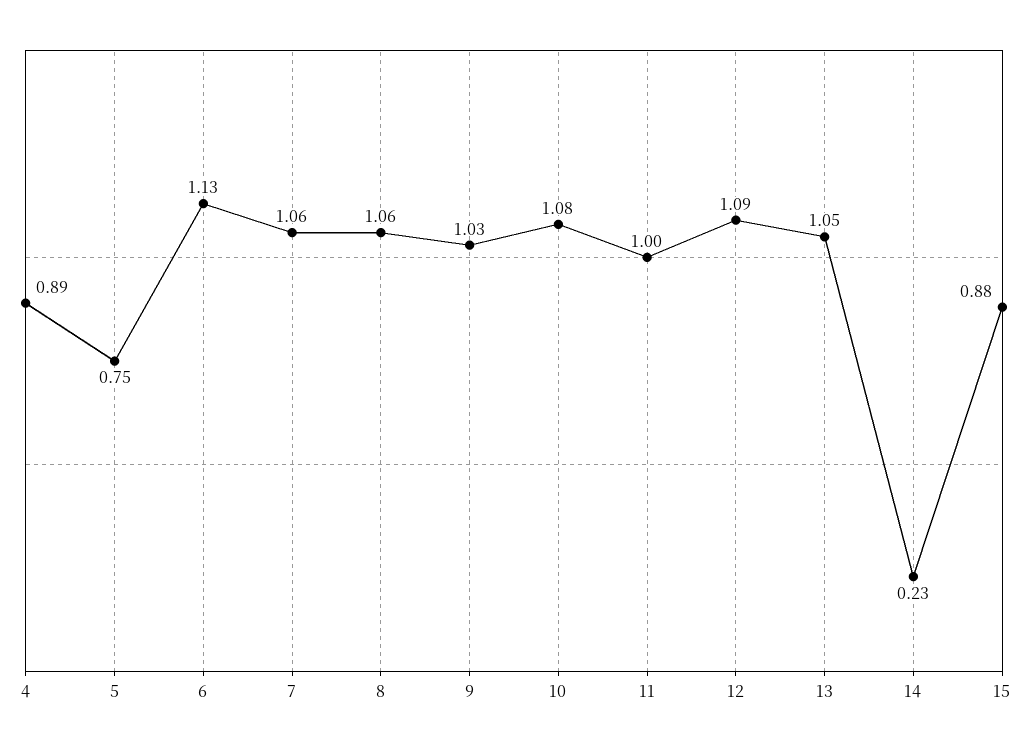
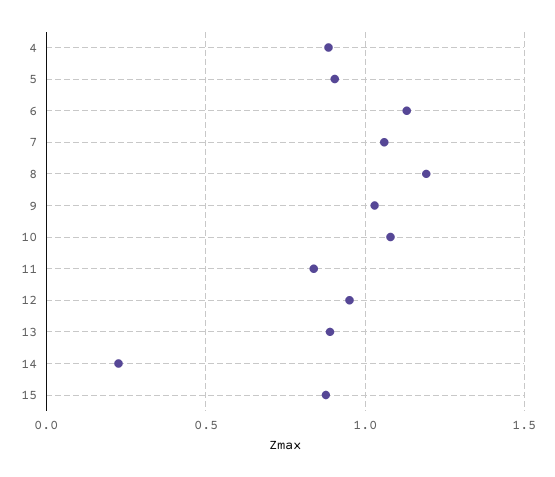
  {
    "4": 0.89,
-   "5": 0.75,
+   "5": 0.9,
    "6": 1.13,
    "7": 1.06,
-   "8": 1.06,
+   "8": 1.2,
    "9": 1.03,
    "10": 1.08,
-   "11": 1,
+   "11": 0.85,
-   "12": 1.09,
+   "12": 0.95,
-   "13": 1.05,
+   "13": 0.9,
    "14": 0.23,
    "15": 0.88
  }

